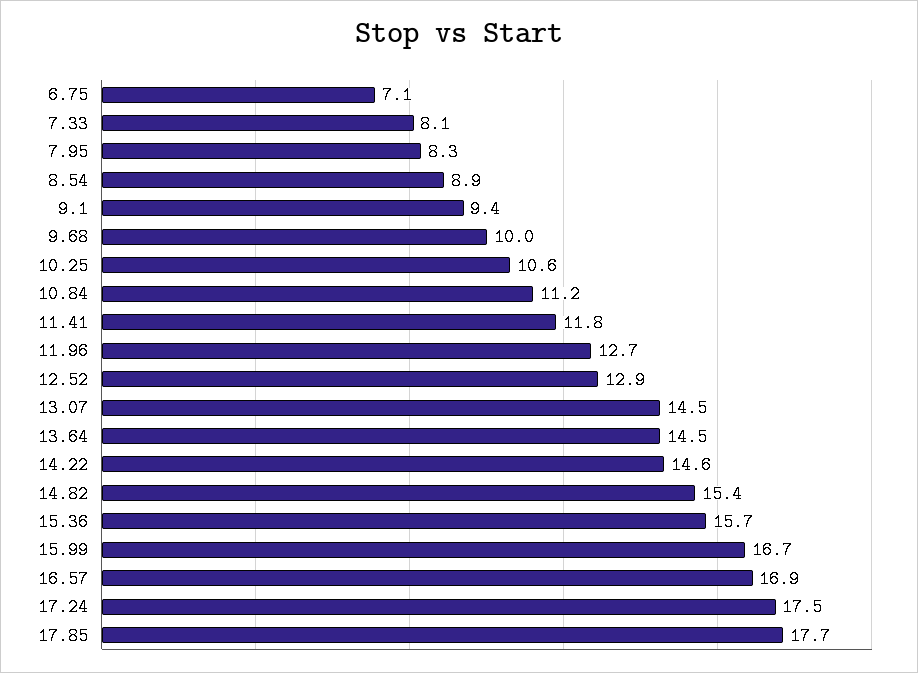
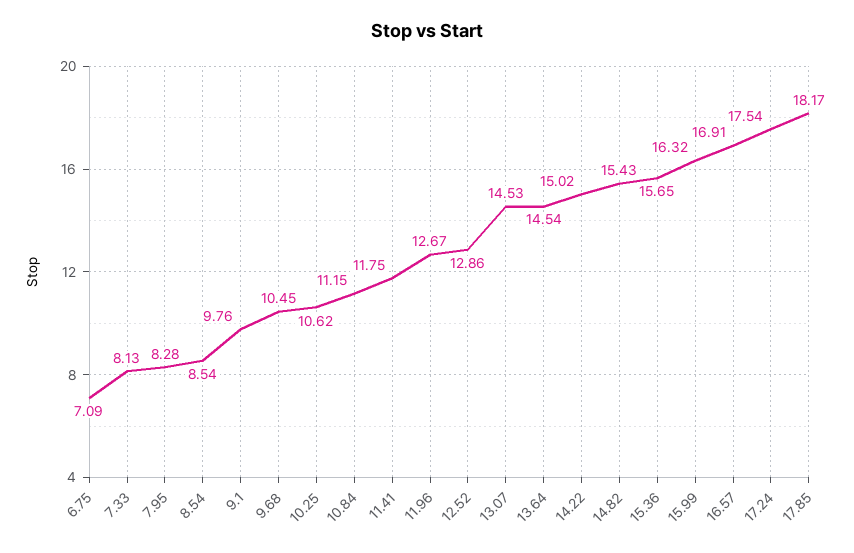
  {
    "6.75": 7.09,
    "7.33": 8.13,
    "7.95": 8.28,
-   "8.54": 8.9,
+   "8.54": 8.54,
-   "9.1": 9.4,
+   "9.1": 9.76,
-   "9.68": 10,
+   "9.68": 10.45,
    "10.25": 10.62,
    "10.84": 11.15,
    "11.41": 11.75,
    "11.96": 12.67,
    "12.52": 12.86,
    "13.07": 14.53,
    "13.64": 14.54,
-   "14.22": 14.6,
+   "14.22": 15.02,
    "14.82": 15.43,
    "15.36": 15.65,
-   "15.99": 16.7,
+   "15.99": 16.32,
    "16.57": 16.91,
    "17.24": 17.54,
-   "17.85": 17.7
+   "17.85": 18.17
  }

